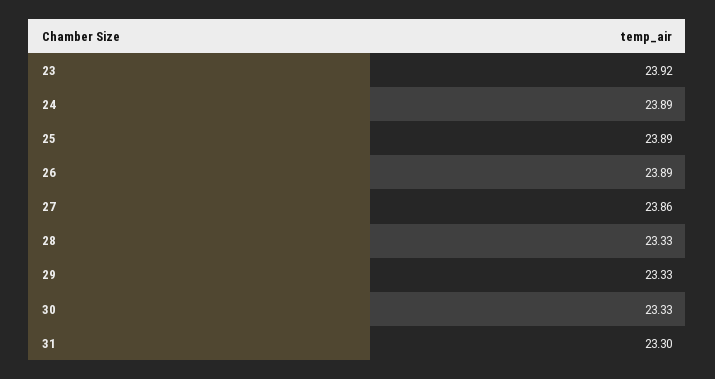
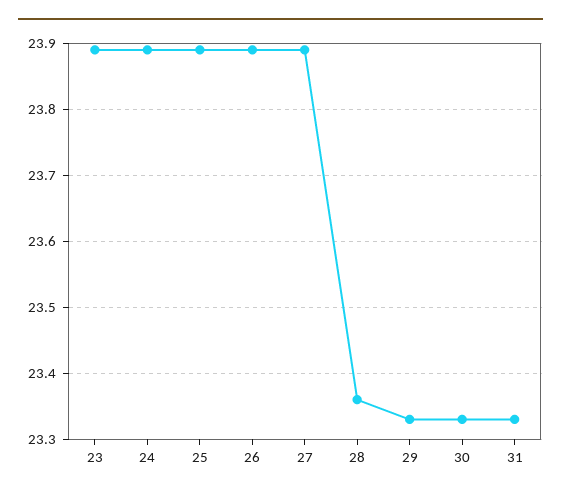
  {
-   "23": 23.92,
+   "23": 23.89,
    "24": 23.89,
    "25": 23.89,
    "26": 23.89,
-   "27": 23.86,
+   "27": 23.89,
-   "28": 23.33,
+   "28": 23.36,
    "29": 23.33,
    "30": 23.33,
-   "31": 23.3
+   "31": 23.33
  }

